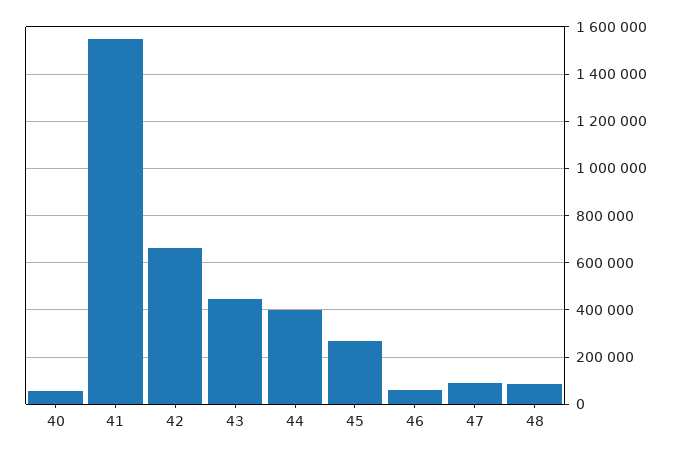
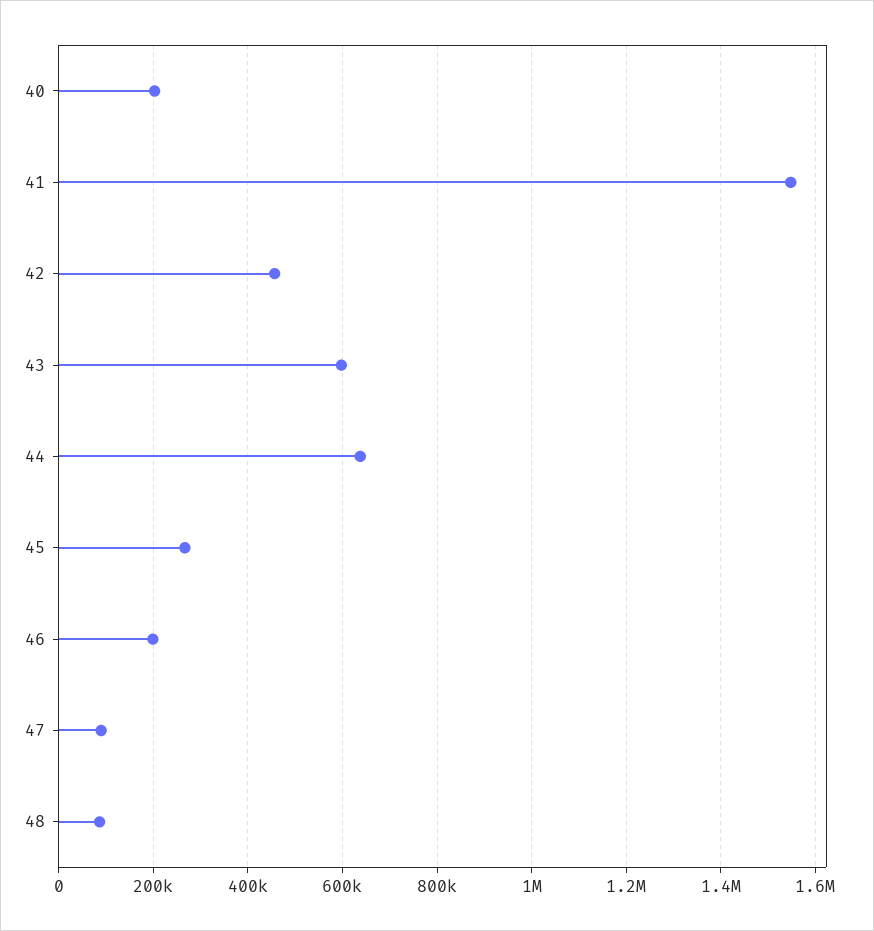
  {
-   "40": 50000,
+   "40": 200000,
    "41": 1540000,
-   "42": 650000,
+   "42": 460000,
-   "43": 450000,
+   "43": 600000,
-   "44": 400000,
+   "44": 640000,
    "45": 260000,
-   "46": 50000,
+   "46": 200000,
    "47": 80000,
    "48": 80000
  }

